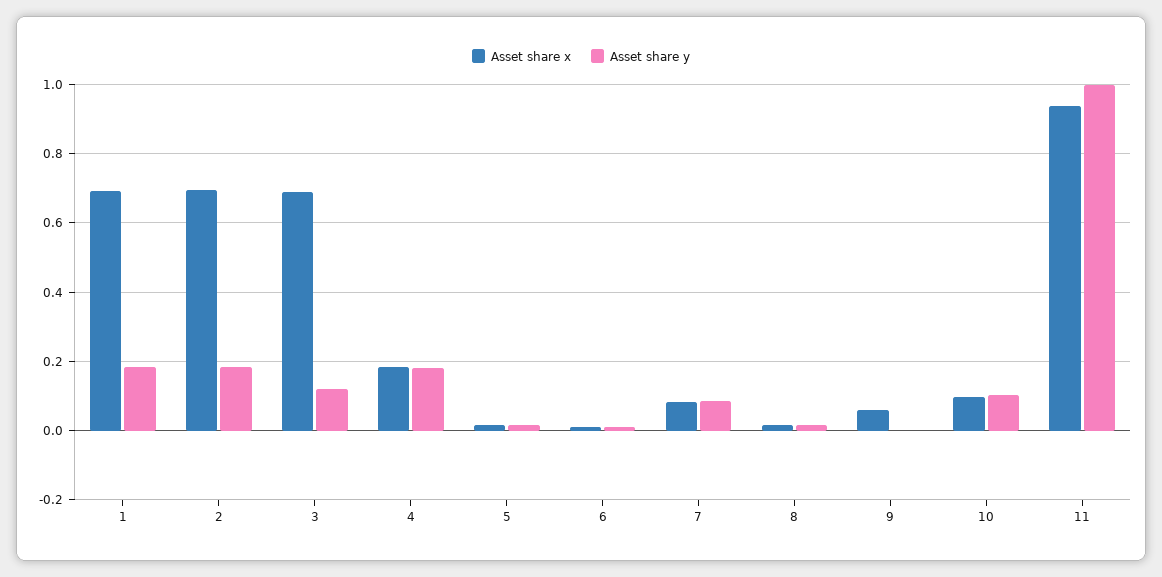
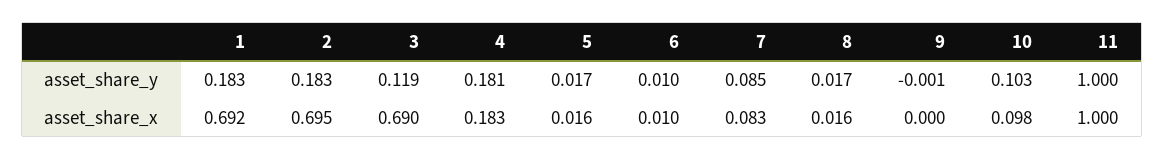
  {
    "Asset share x": {
      "1": 0.692,
      "2": 0.695,
      "3": 0.69,
      "4": 0.183,
      "5": 0.016,
      "6": 0.01,
      "7": 0.083,
      "8": 0.016,
-     "9": 0.06,
+     "9": 0,
      "10": 0.098,
-     "11": 0.94
+     "11": 1
    },
    "Asset share y": {
      "1": 0.183,
      "2": 0.183,
      "3": 0.119,
      "4": 0.181,
      "5": 0.017,
      "6": 0.01,
      "7": 0.085,
      "8": 0.017,
      "9": -0.001,
      "10": 0.103,
      "11": 1
    }
  }

